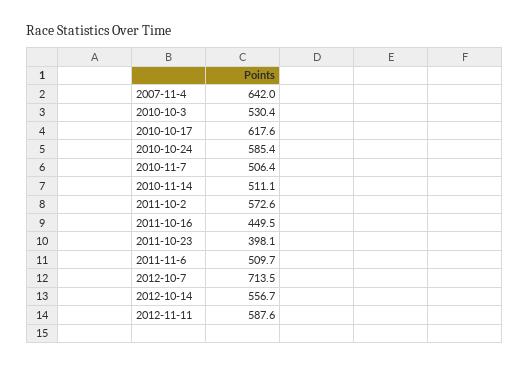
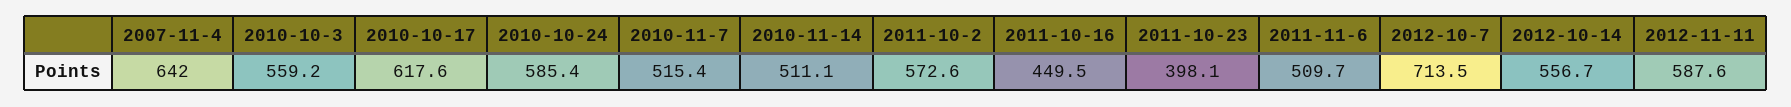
  {
    "2007-11-4": 642,
-   "2010-10-3": 530.4,
+   "2010-10-3": 559.2,
    "2010-10-17": 617.6,
    "2010-10-24": 585.4,
-   "2010-11-7": 506.4,
+   "2010-11-7": 515.4,
    "2010-11-14": 511.1,
    "2011-10-2": 572.6,
    "2011-10-16": 449.5,
    "2011-10-23": 398.1,
    "2011-11-6": 509.7,
    "2012-10-7": 713.5,
    "2012-10-14": 556.7,
    "2012-11-11": 587.6
  }

